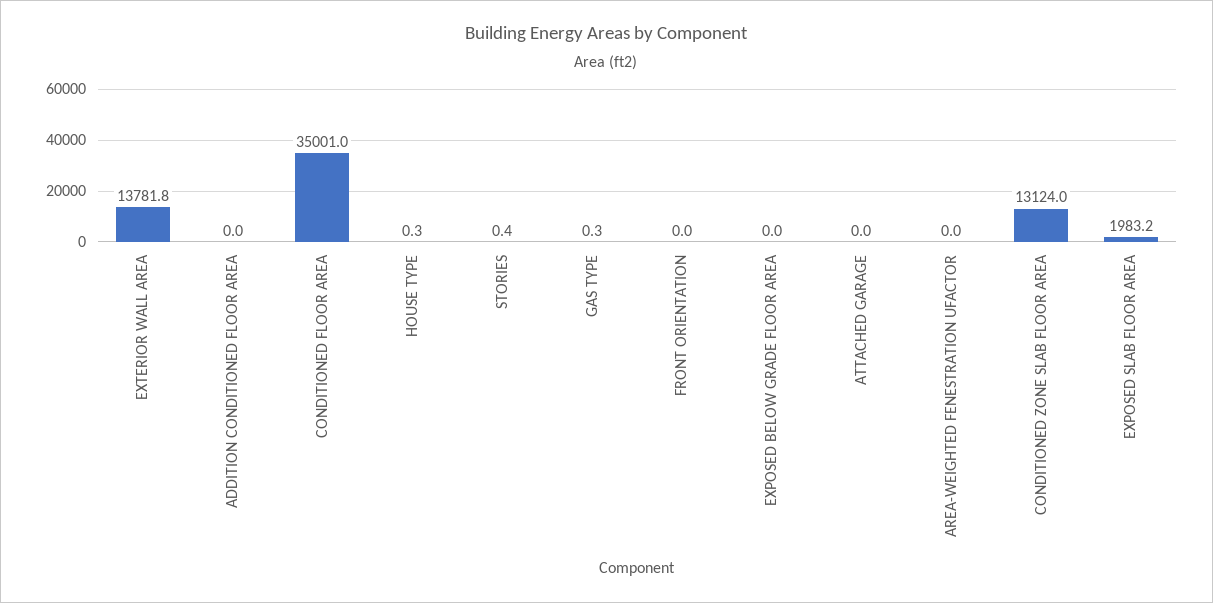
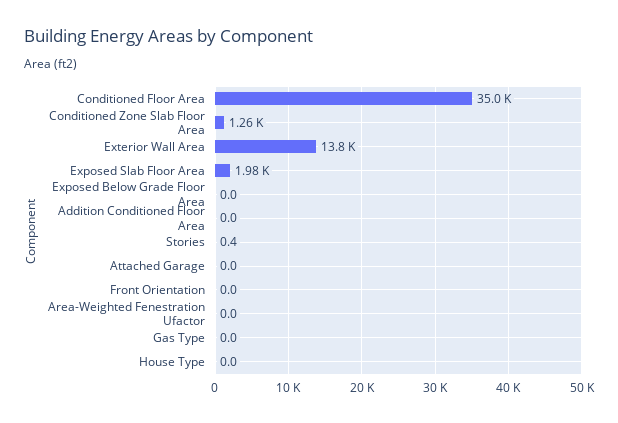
  {
    "EXTERIOR WALL AREA": 13781.8,
    "ADDITION CONDITIONED FLOOR AREA": 0,
    "CONDITIONED FLOOR AREA": 35001,
-   "HOUSE TYPE": 0.3,
+   "HOUSE TYPE": 0,
    "STORIES": 0.4,
-   "GAS TYPE": 0.3,
+   "GAS TYPE": 0,
    "FRONT ORIENTATION": 0,
    "EXPOSED BELOW GRADE FLOOR AREA": 0,
    "ATTACHED GARAGE": 0,
    "AREA-WEIGHTED FENESTRATION UFACTOR": 0,
-   "CONDITIONED ZONE SLAB FLOOR AREA": 13124,
+   "CONDITIONED ZONE SLAB FLOOR AREA": 1260,
    "EXPOSED SLAB FLOOR AREA": 1983.2
  }

